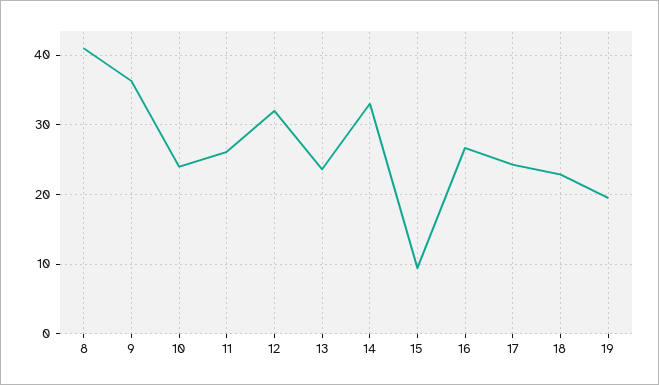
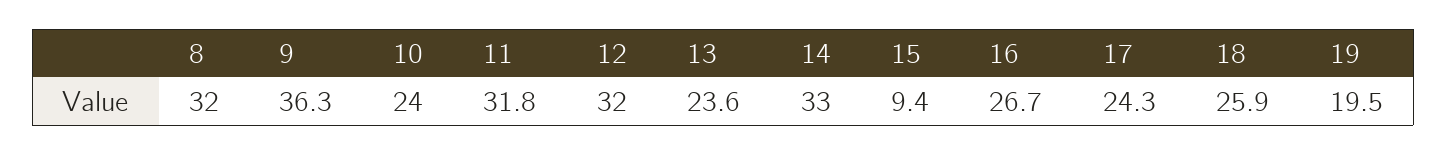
  {
-   "8": 41,
+   "8": 32,
    "9": 36.3,
    "10": 24,
-   "11": 26,
+   "11": 31.8,
    "12": 32,
    "13": 23.6,
    "14": 33,
    "15": 9.4,
    "16": 26.7,
    "17": 24.3,
-   "18": 23,
+   "18": 25.9,
    "19": 19.5
  }

